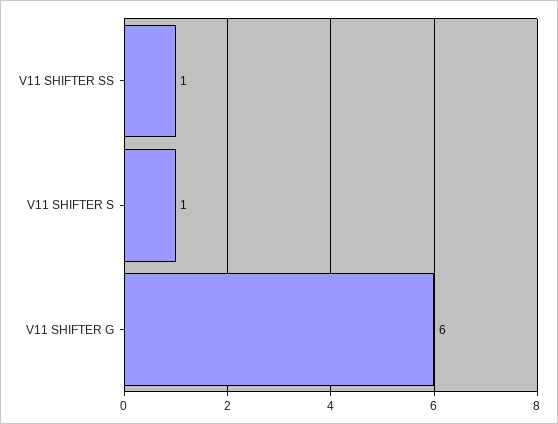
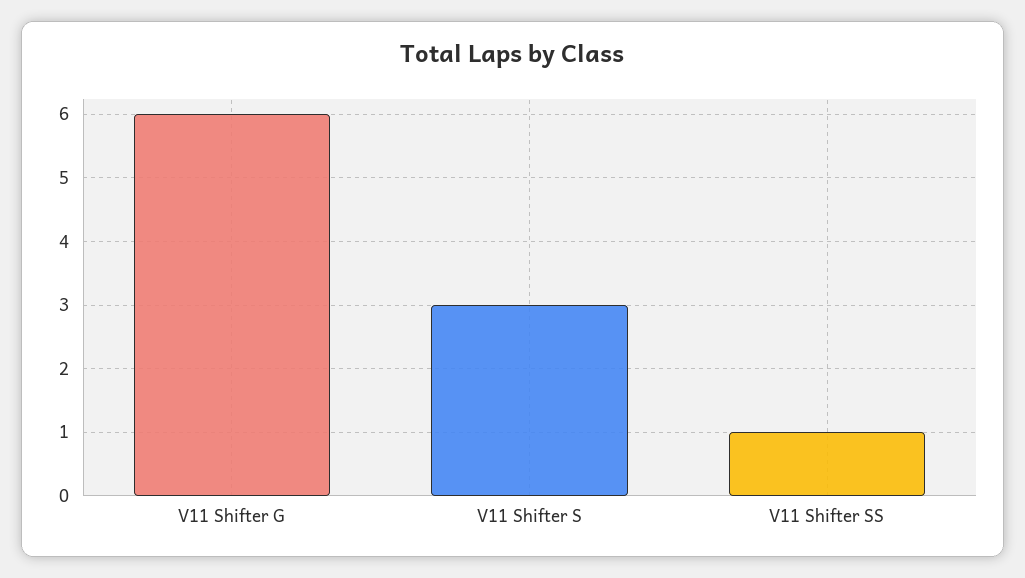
  {
    "V11 SHIFTER SS": 1,
-   "V11 SHIFTER S": 1,
+   "V11 SHIFTER S": 3,
    "V11 SHIFTER G": 6
  }

